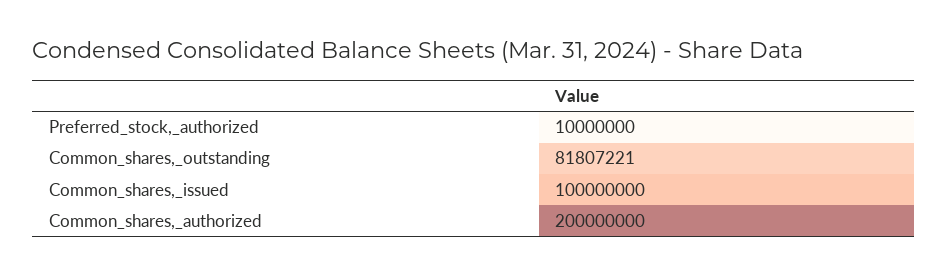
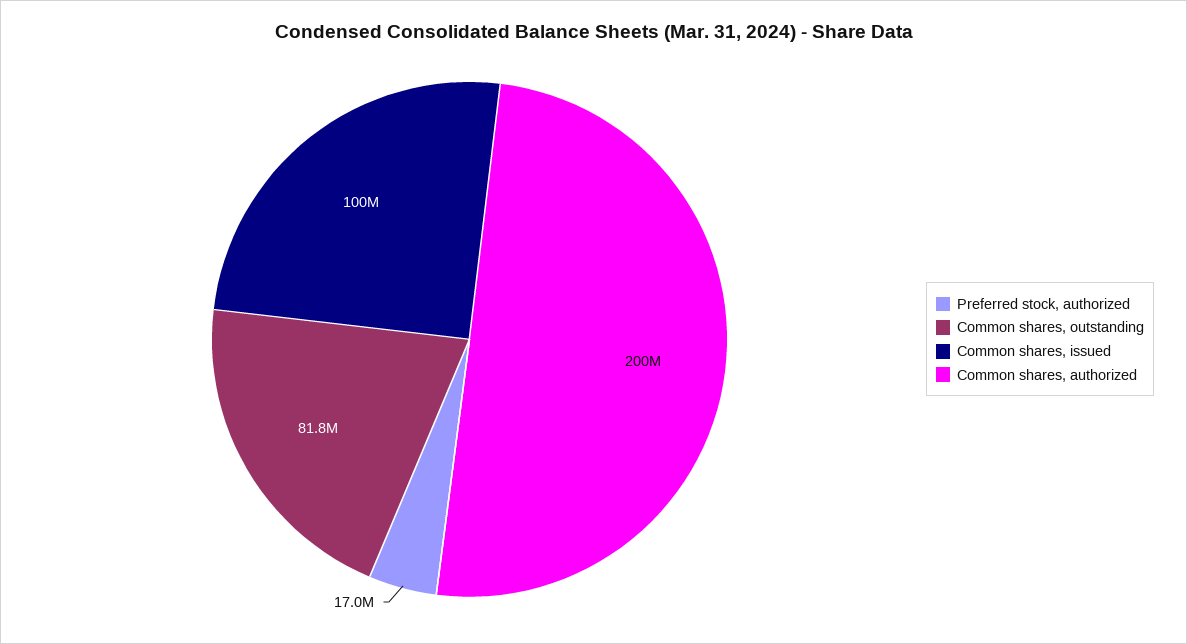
  {
-   "Preferred_stock,_authorized": 10000000,
+   "Preferred_stock,_authorized": 17000000,
    "Common_shares,_outstanding": 81807221,
    "Common_shares,_issued": 100000000,
    "Common_shares,_authorized": 200000000
  }

